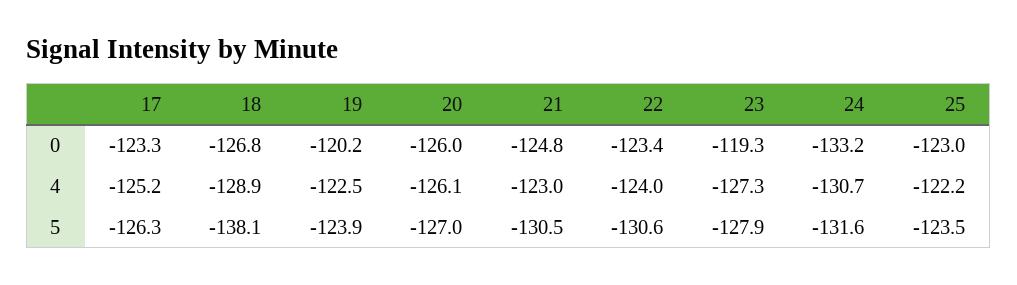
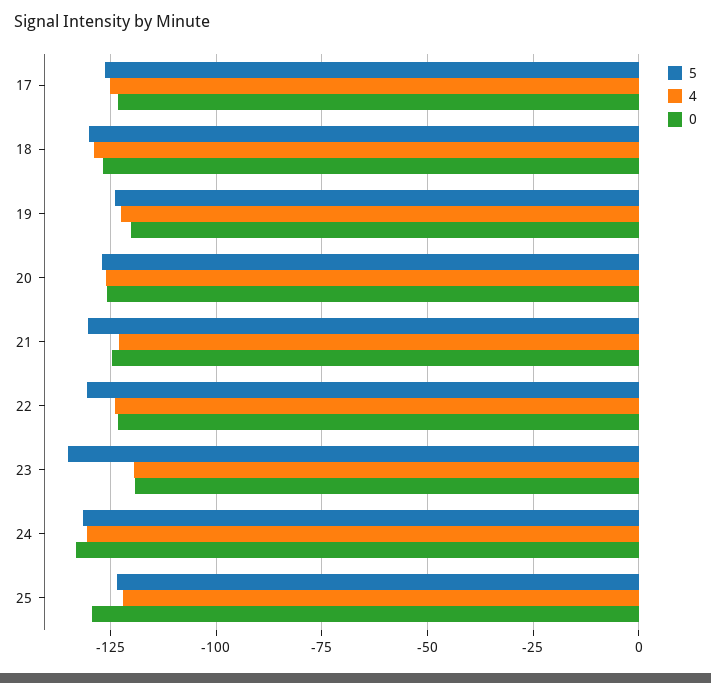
  {
    "0": {
      "17": -123.3,
      "18": -126.8,
      "19": -120.2,
      "20": -126,
      "21": -124.8,
      "22": -123.4,
      "23": -119.3,
      "24": -133.2,
-     "25": -123
+     "25": -130
    },
    "4": {
      "17": -125.2,
      "18": -128.9,
      "19": -122.5,
      "20": -126.1,
      "21": -123,
      "22": -124,
-     "23": -127.3,
+     "23": -120,
      "24": -130.7,
      "25": -122.2
    },
    "5": {
      "17": -126.3,
-     "18": -138.1,
+     "18": -130,
      "19": -123.9,
      "20": -127,
      "21": -130.5,
      "22": -130.6,
-     "23": -127.9,
+     "23": -135,
      "24": -131.6,
      "25": -123.5
    }
  }

